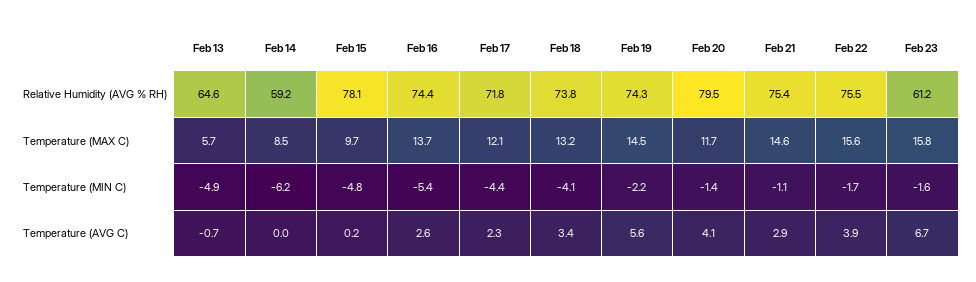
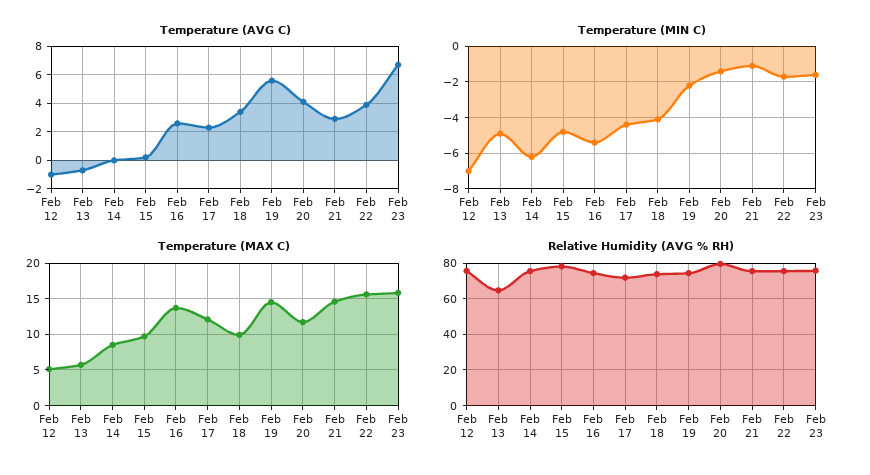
  {
    "Relative Humidity (AVG % RH)": {
      "Feb 13": 64.6,
-     "Feb 14": 59.2,
+     "Feb 14": 75,
      "Feb 15": 78.1,
      "Feb 16": 74.4,
      "Feb 17": 71.8,
      "Feb 18": 73.8,
      "Feb 19": 74.3,
      "Feb 20": 79.5,
      "Feb 21": 75.4,
      "Feb 22": 75.5,
-     "Feb 23": 61.2
+     "Feb 23": 75,
+     "Feb 12": 75
    },
    "Temperature (MAX C)": {
      "Feb 13": 5.7,
      "Feb 14": 8.5,
      "Feb 15": 9.7,
      "Feb 16": 13.7,
      "Feb 17": 12.1,
-     "Feb 18": 13.2,
+     "Feb 18": 10,
      "Feb 19": 14.5,
      "Feb 20": 11.7,
      "Feb 21": 14.6,
      "Feb 22": 15.6,
-     "Feb 23": 15.8
+     "Feb 23": 15.8,
+     "Feb 12": 5
    },
    "Temperature (MIN C)": {
      "Feb 13": -4.9,
      "Feb 14": -6.2,
      "Feb 15": -4.8,
      "Feb 16": -5.4,
      "Feb 17": -4.4,
      "Feb 18": -4.1,
      "Feb 19": -2.2,
      "Feb 20": -1.4,
      "Feb 21": -1.1,
      "Feb 22": -1.7,
-     "Feb 23": -1.6
+     "Feb 23": -1.6,
+     "Feb 12": -7
    },
    "Temperature (AVG C)": {
      "Feb 13": -0.7,
      "Feb 14": 0,
      "Feb 15": 0.2,
      "Feb 16": 2.6,
      "Feb 17": 2.3,
      "Feb 18": 3.4,
      "Feb 19": 5.6,
      "Feb 20": 4.1,
      "Feb 21": 2.9,
      "Feb 22": 3.9,
-     "Feb 23": 6.7
+     "Feb 23": 6.7,
+     "Feb 12": -1
    }
  }

